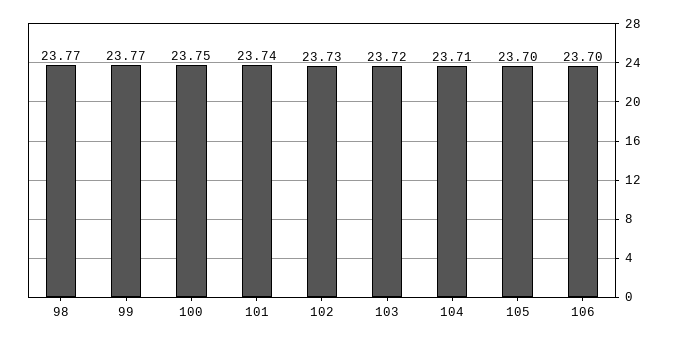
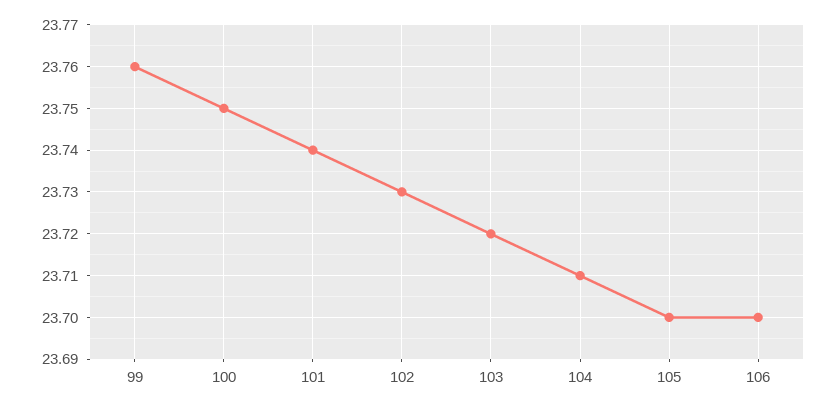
  {
-   "98": 23.77,
-   "99": 23.77,
+   "99": 23.76,
    "100": 23.75,
    "101": 23.74,
    "102": 23.73,
    "103": 23.72,
    "104": 23.71,
    "105": 23.7,
    "106": 23.7
  }

